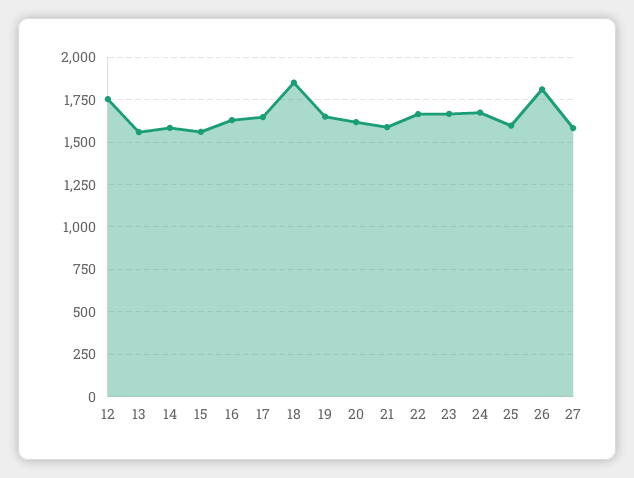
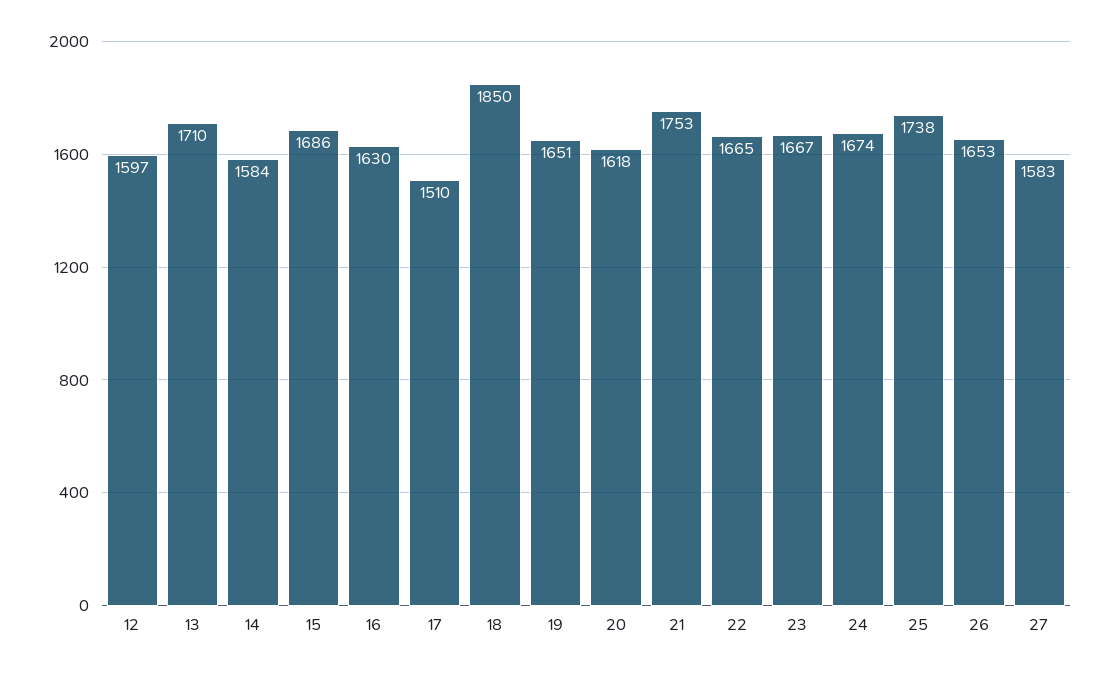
  {
-   "12": 1750,
+   "12": 1597,
-   "13": 1550,
+   "13": 1710,
    "14": 1584,
-   "15": 1550,
+   "15": 1686,
    "16": 1630,
-   "17": 1650,
+   "17": 1510,
    "18": 1850,
    "19": 1651,
    "20": 1618,
-   "21": 1600,
+   "21": 1753,
    "22": 1665,
    "23": 1667,
    "24": 1674,
-   "25": 1600,
+   "25": 1738,
-   "26": 1800,
+   "26": 1653,
    "27": 1583
  }

